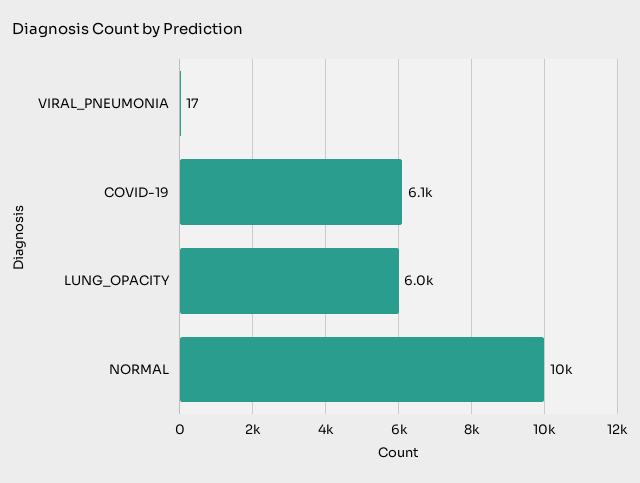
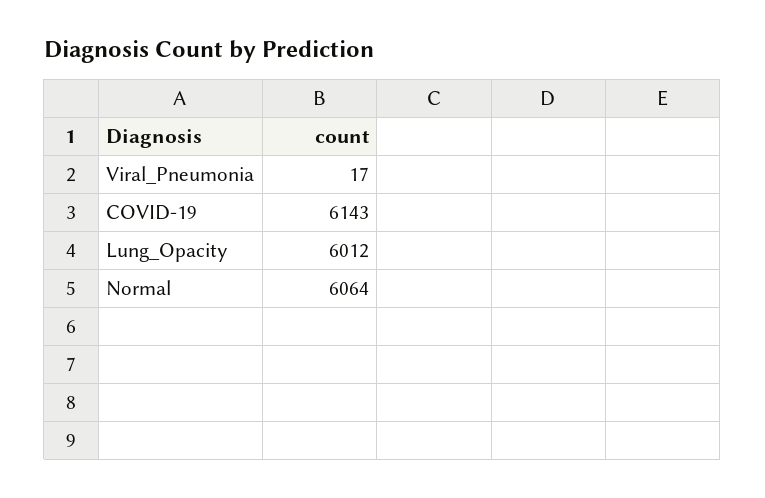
  {
    "VIRAL_PNEUMONIA": 17,
    "COVID-19": 6143,
    "LUNG_OPACITY": 6012,
-   "NORMAL": 10000
+   "NORMAL": 6064
  }

